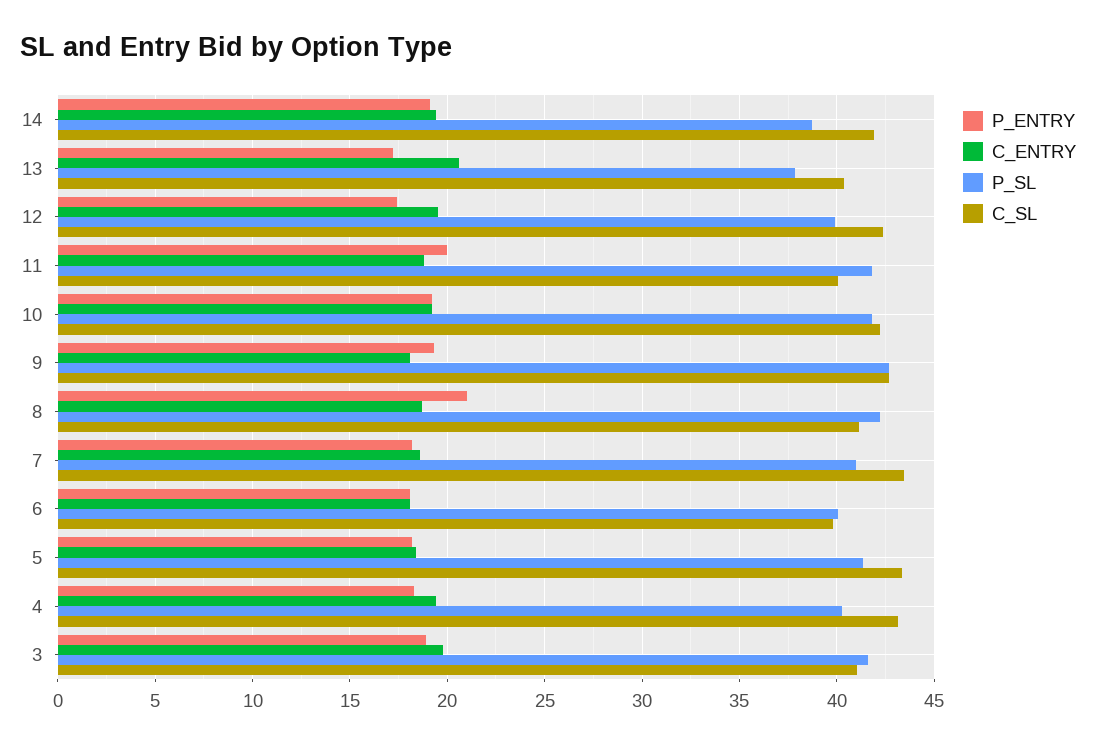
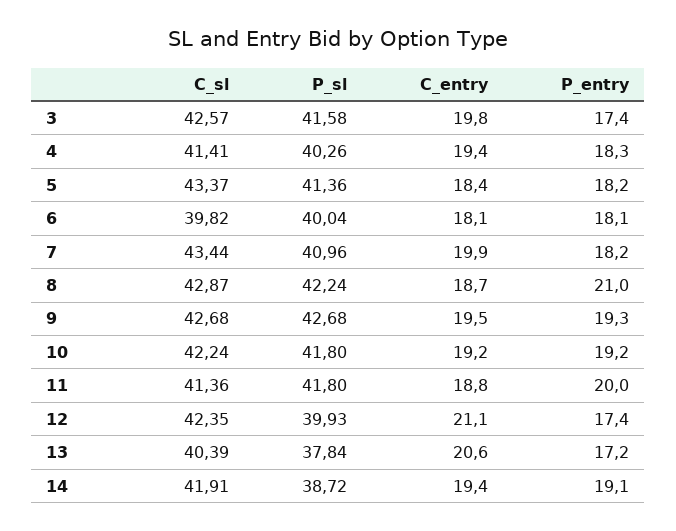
  {
    "P_ENTRY": {
      "14": 19.1,
      "13": 17.2,
      "12": 17.4,
      "11": 20,
      "10": 19.2,
      "9": 19.3,
      "8": 21,
      "7": 18.2,
      "6": 18.1,
      "5": 18.2,
      "4": 18.3,
-     "3": 19
+     "3": 17.4
    },
    "C_ENTRY": {
      "14": 19.4,
      "13": 20.6,
-     "12": 19.5,
+     "12": 21.1,
      "11": 18.8,
      "10": 19.2,
-     "9": 18,
+     "9": 19.5,
      "8": 18.7,
-     "7": 18.5,
+     "7": 19.9,
      "6": 18.1,
      "5": 18.4,
      "4": 19.4,
      "3": 19.8
    },
    "P_SL": {
      "14": 38.72,
      "13": 37.84,
      "12": 39.93,
      "11": 41.8,
      "10": 41.8,
      "9": 42.68,
      "8": 42.24,
      "7": 40.96,
      "6": 40.04,
      "5": 41.36,
      "4": 40.26,
      "3": 41.58
    },
    "C_SL": {
      "14": 41.91,
      "13": 40.39,
      "12": 42.35,
-     "11": 40,
+     "11": 41.36,
      "10": 42.24,
      "9": 42.68,
-     "8": 41,
+     "8": 42.87,
      "7": 43.44,
      "6": 39.82,
      "5": 43.37,
-     "4": 43,
+     "4": 41.41,
-     "3": 41
+     "3": 42.57
    }
  }

